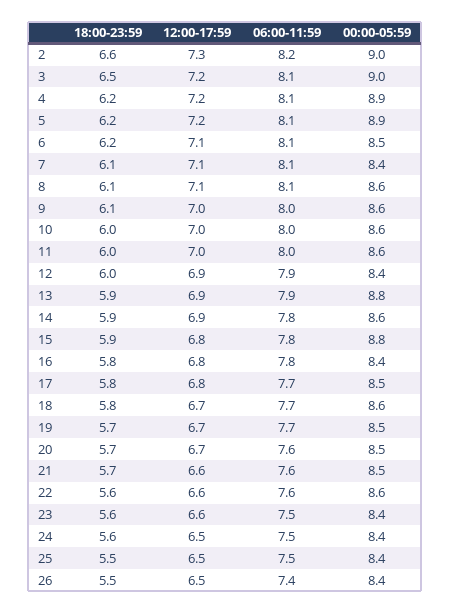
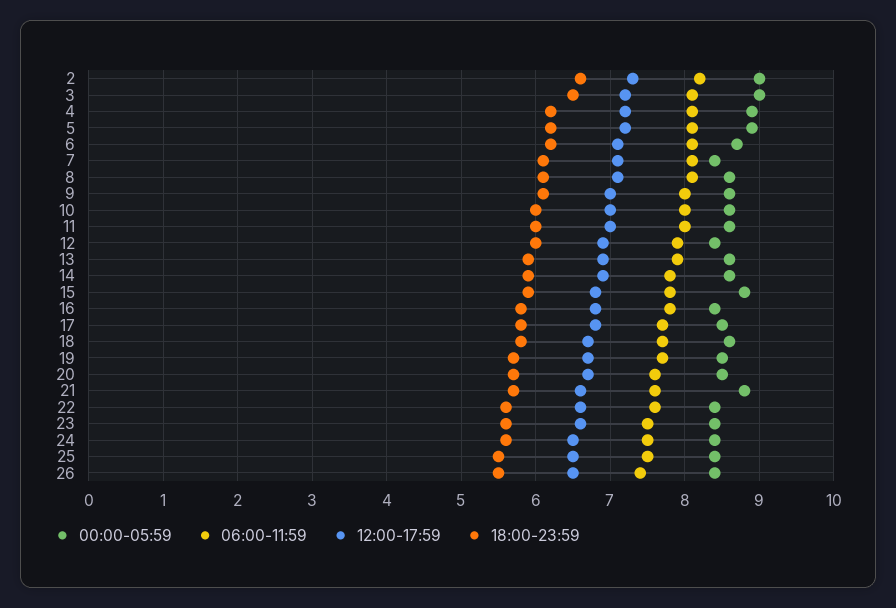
  {
    "18:00-23:59": {
      "2": 6.6,
      "3": 6.5,
      "4": 6.2,
      "5": 6.2,
      "6": 6.2,
      "7": 6.1,
      "8": 6.1,
      "9": 6.1,
      "10": 6,
      "11": 6,
      "12": 6,
      "13": 5.9,
      "14": 5.9,
      "15": 5.9,
      "16": 5.8,
      "17": 5.8,
      "18": 5.8,
      "19": 5.7,
      "20": 5.7,
      "21": 5.7,
      "22": 5.6,
      "23": 5.6,
      "24": 5.6,
      "25": 5.5,
      "26": 5.5
    },
    "12:00-17:59": {
      "2": 7.3,
      "3": 7.2,
      "4": 7.2,
      "5": 7.2,
      "6": 7.1,
      "7": 7.1,
      "8": 7.1,
      "9": 7,
      "10": 7,
      "11": 7,
      "12": 6.9,
      "13": 6.9,
      "14": 6.9,
      "15": 6.8,
      "16": 6.8,
      "17": 6.8,
      "18": 6.7,
      "19": 6.7,
      "20": 6.7,
      "21": 6.6,
      "22": 6.6,
      "23": 6.6,
      "24": 6.5,
      "25": 6.5,
      "26": 6.5
    },
    "06:00-11:59": {
      "2": 8.2,
      "3": 8.1,
      "4": 8.1,
      "5": 8.1,
      "6": 8.1,
      "7": 8.1,
      "8": 8.1,
      "9": 8,
      "10": 8,
      "11": 8,
      "12": 7.9,
      "13": 7.9,
      "14": 7.8,
      "15": 7.8,
      "16": 7.8,
      "17": 7.7,
      "18": 7.7,
      "19": 7.7,
      "20": 7.6,
      "21": 7.6,
      "22": 7.6,
      "23": 7.5,
      "24": 7.5,
      "25": 7.5,
      "26": 7.4
    },
    "00:00-05:59": {
      "2": 9,
      "3": 9,
      "4": 8.9,
      "5": 8.9,
-     "6": 8.5,
+     "6": 8.7,
      "7": 8.4,
      "8": 8.6,
      "9": 8.6,
      "10": 8.6,
      "11": 8.6,
      "12": 8.4,
-     "13": 8.8,
+     "13": 8.6,
      "14": 8.6,
      "15": 8.8,
      "16": 8.4,
      "17": 8.5,
      "18": 8.6,
      "19": 8.5,
      "20": 8.5,
-     "21": 8.5,
+     "21": 8.8,
-     "22": 8.6,
+     "22": 8.4,
      "23": 8.4,
      "24": 8.4,
      "25": 8.4,
      "26": 8.4
    }
  }

